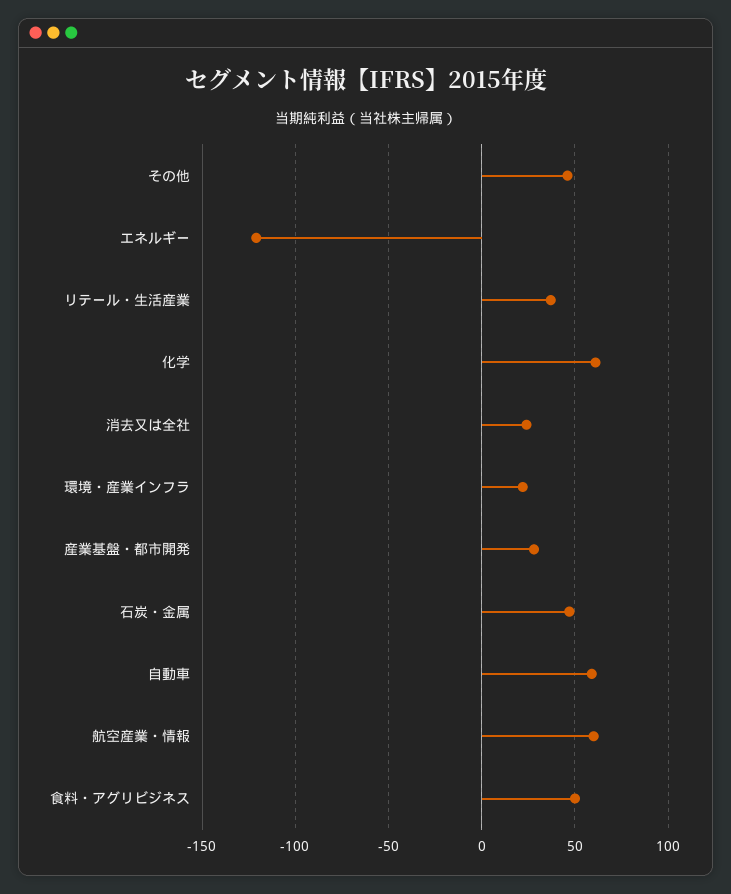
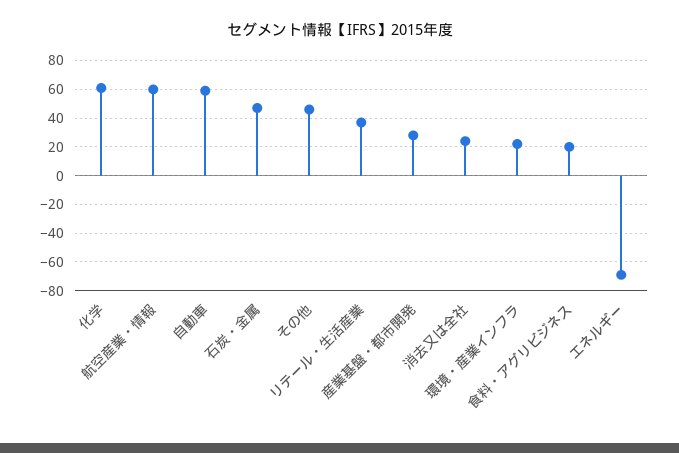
  {
    "その他": 45,
-   "エネルギー": -120,
+   "エネルギー": -70,
    "リテール・生活産業": 35,
    "化学": 60,
    "消去又は全社": 25,
    "環境・産業インフラ": 20,
    "産業基盤・都市開発": 30,
    "石炭・金属": 45,
    "自動車": 60,
    "航空産業・情報": 60,
-   "食料・アグリビジネス": 50
+   "食料・アグリビジネス": 20
  }

